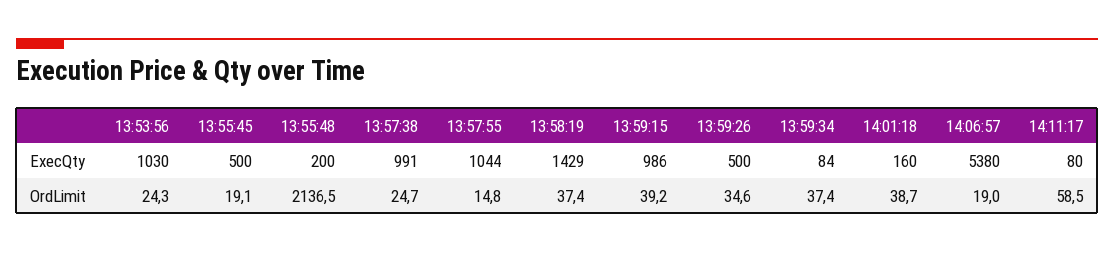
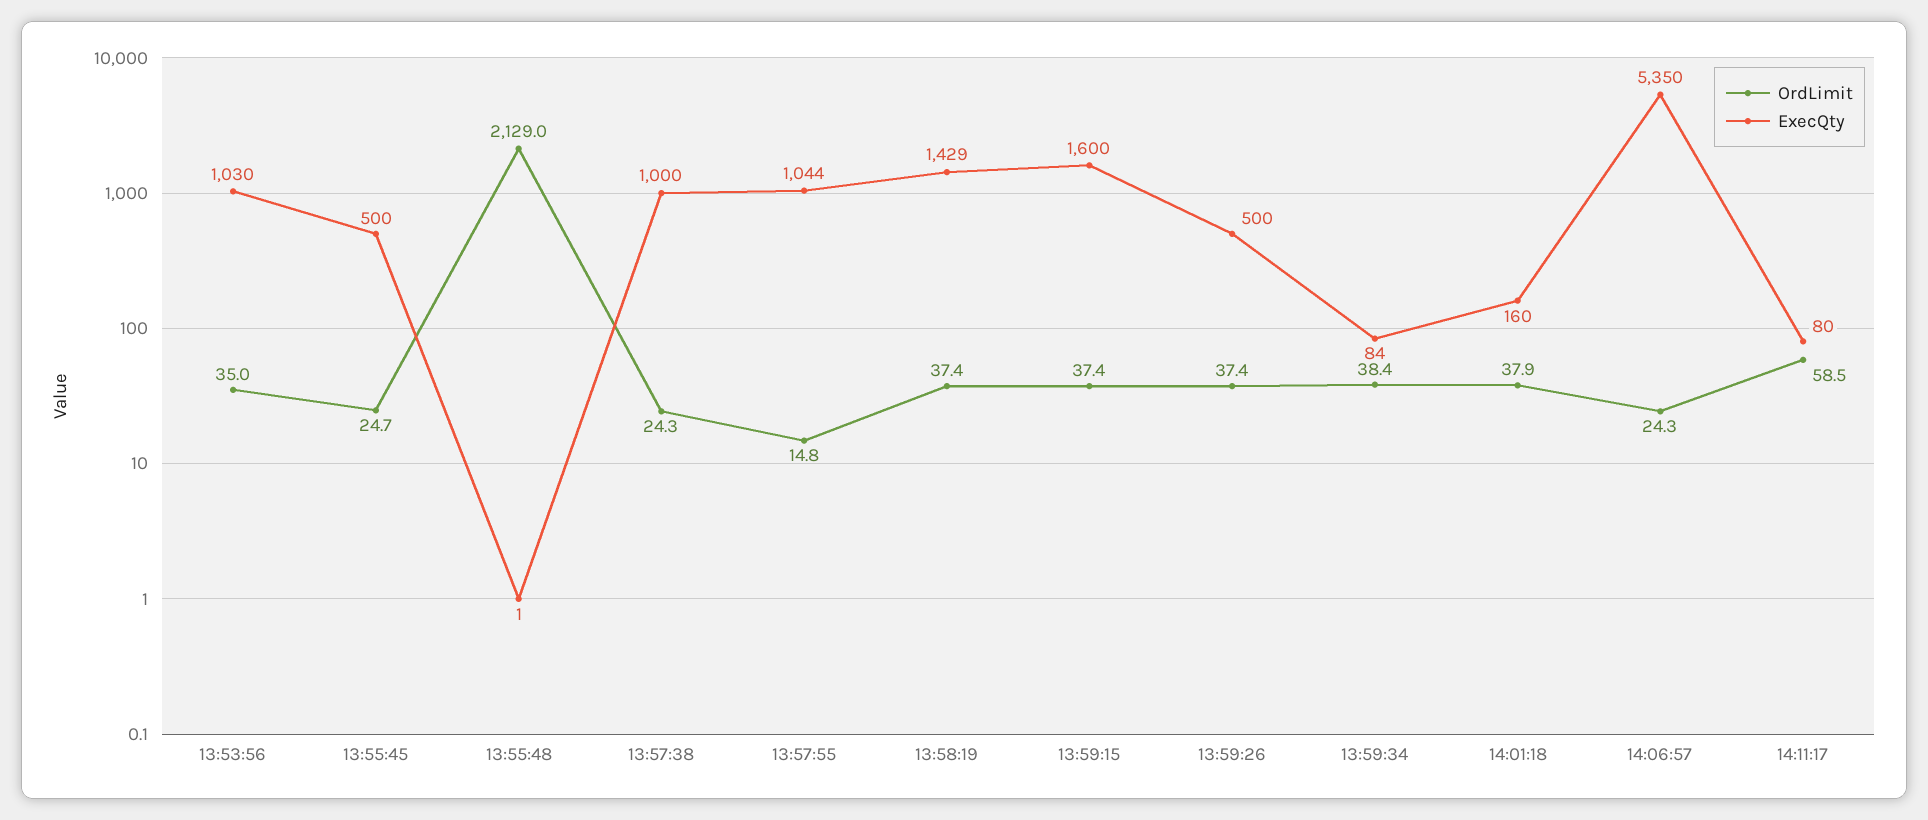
  {
    "ExecQty": {
      "13:53:56": 1030,
      "13:55:45": 500,
-     "13:55:48": 200,
+     "13:55:48": 1,
-     "13:57:38": 991,
+     "13:57:38": 1000,
      "13:57:55": 1044,
      "13:58:19": 1429,
-     "13:59:15": 986,
+     "13:59:15": 1600,
      "13:59:26": 500,
      "13:59:34": 84,
      "14:01:18": 160,
-     "14:06:57": 5380,
+     "14:06:57": 5350,
      "14:11:17": 80
    },
    "OrdLimit": {
-     "13:53:56": 24.3,
+     "13:53:56": 35,
-     "13:55:45": 19.1,
+     "13:55:45": 24.7,
-     "13:55:48": 2136.5,
+     "13:55:48": 2129,
-     "13:57:38": 24.7,
+     "13:57:38": 24.3,
      "13:57:55": 14.8,
      "13:58:19": 37.4,
-     "13:59:15": 39.2,
+     "13:59:15": 37.4,
-     "13:59:26": 34.6,
+     "13:59:26": 37.4,
-     "13:59:34": 37.4,
+     "13:59:34": 38.4,
-     "14:01:18": 38.7,
+     "14:01:18": 37.9,
-     "14:06:57": 19,
+     "14:06:57": 24.3,
      "14:11:17": 58.5
    }
  }

